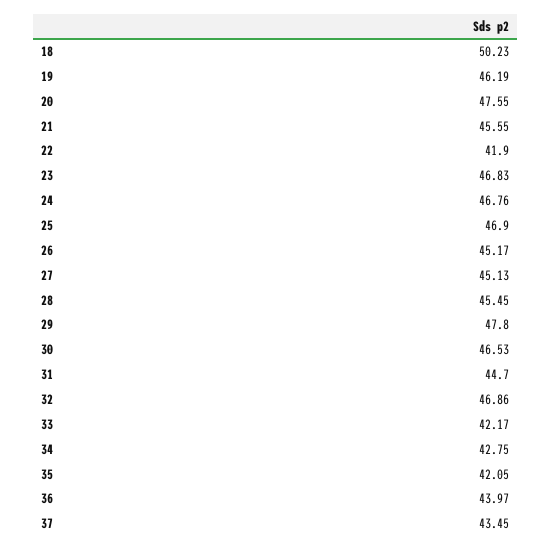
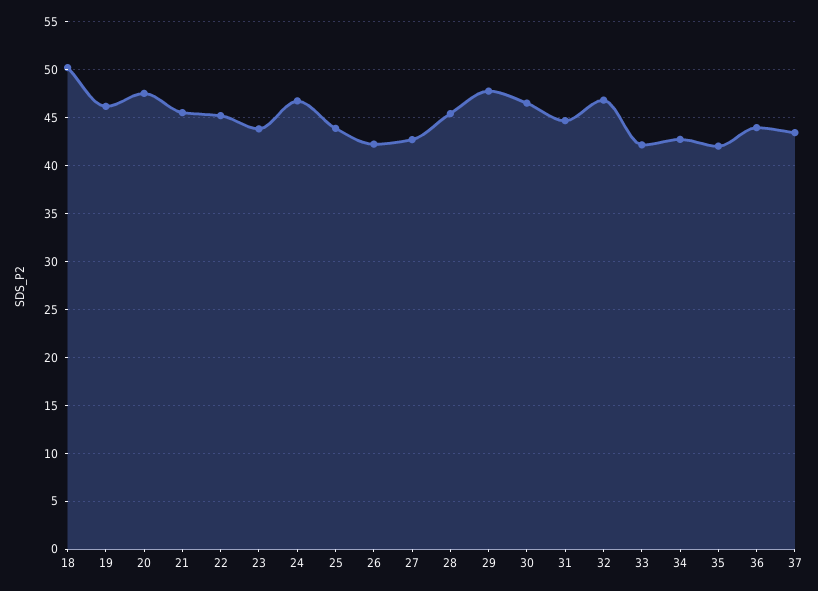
  {
    "18": 50.23,
    "19": 46.19,
    "20": 47.55,
    "21": 45.55,
-   "22": 41.9,
+   "22": 45,
-   "23": 46.83,
+   "23": 44,
    "24": 46.76,
-   "25": 46.9,
+   "25": 44,
-   "26": 45.17,
+   "26": 42,
-   "27": 45.13,
+   "27": 43,
    "28": 45.45,
    "29": 47.8,
    "30": 46.53,
    "31": 44.7,
    "32": 46.86,
    "33": 42.17,
    "34": 42.75,
    "35": 42.05,
    "36": 43.97,
    "37": 43.45
  }

